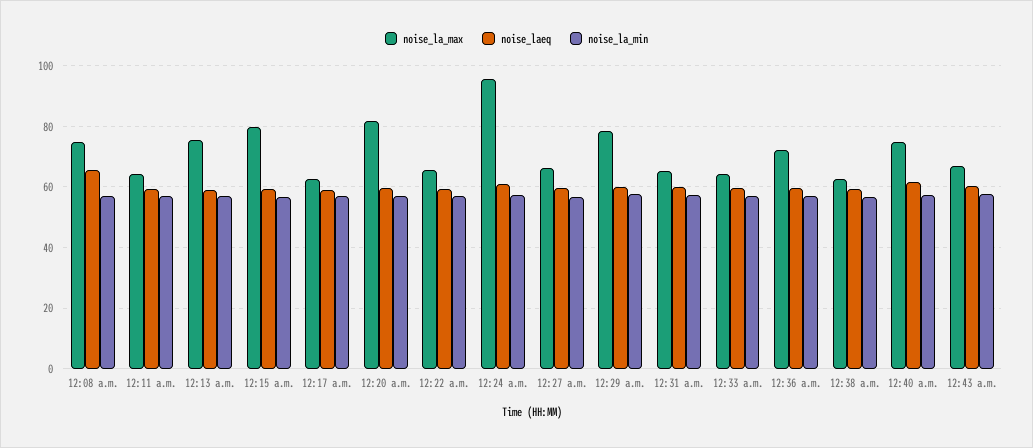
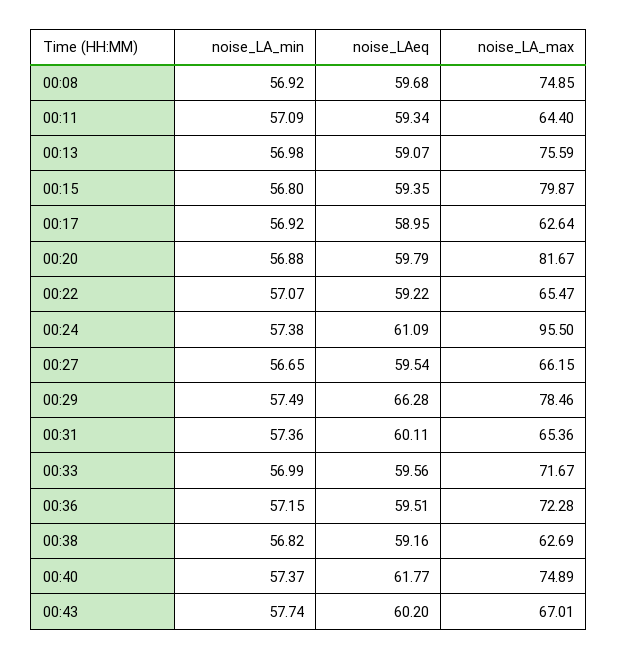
  {
    "noise_la_max": {
      "12:08 a.m.": 74.85,
      "12:11 a.m.": 64.4,
      "12:13 a.m.": 75.59,
      "12:15 a.m.": 79.87,
      "12:17 a.m.": 62.64,
      "12:20 a.m.": 81.67,
      "12:22 a.m.": 65.47,
      "12:24 a.m.": 95.5,
      "12:27 a.m.": 66.15,
      "12:29 a.m.": 78.46,
      "12:31 a.m.": 65.36,
-     "12:33 a.m.": 64,
+     "12:33 a.m.": 71.67,
      "12:36 a.m.": 72.28,
      "12:38 a.m.": 62.69,
      "12:40 a.m.": 74.89,
      "12:43 a.m.": 67.01
    },
    "noise_laeq": {
-     "12:08 a.m.": 66,
+     "12:08 a.m.": 59.68,
      "12:11 a.m.": 59.34,
      "12:13 a.m.": 59.07,
      "12:15 a.m.": 59.35,
      "12:17 a.m.": 58.95,
      "12:20 a.m.": 59.79,
      "12:22 a.m.": 59.22,
      "12:24 a.m.": 61.09,
      "12:27 a.m.": 59.54,
-     "12:29 a.m.": 60,
+     "12:29 a.m.": 66.28,
      "12:31 a.m.": 60.11,
      "12:33 a.m.": 59.56,
      "12:36 a.m.": 59.51,
      "12:38 a.m.": 59.16,
      "12:40 a.m.": 61.77,
      "12:43 a.m.": 60.2
    },
    "noise_la_min": {
      "12:08 a.m.": 56.92,
      "12:11 a.m.": 57.09,
      "12:13 a.m.": 56.98,
      "12:15 a.m.": 56.8,
      "12:17 a.m.": 56.92,
      "12:20 a.m.": 56.88,
      "12:22 a.m.": 57.07,
      "12:24 a.m.": 57.38,
      "12:27 a.m.": 56.65,
      "12:29 a.m.": 57.49,
      "12:31 a.m.": 57.36,
      "12:33 a.m.": 56.99,
      "12:36 a.m.": 57.15,
      "12:38 a.m.": 56.82,
      "12:40 a.m.": 57.37,
      "12:43 a.m.": 57.74
    }
  }

